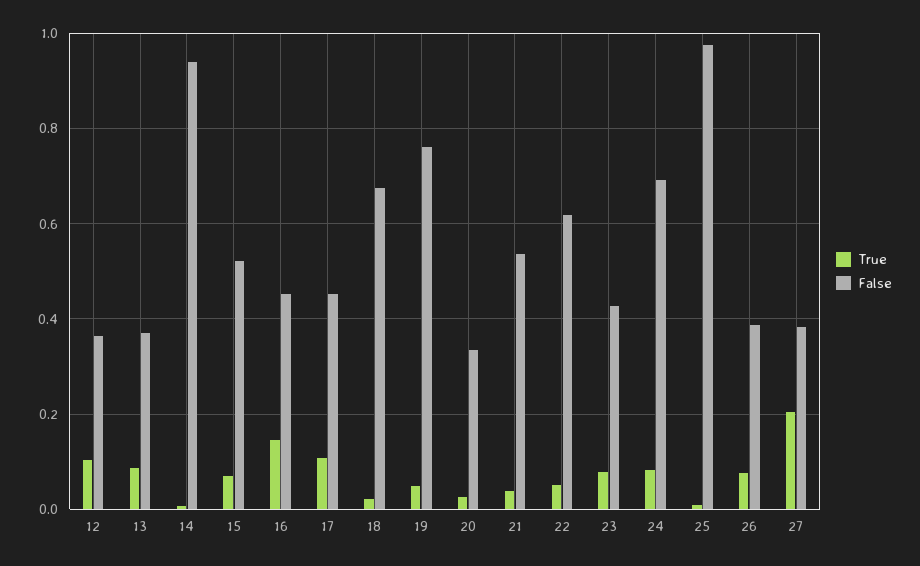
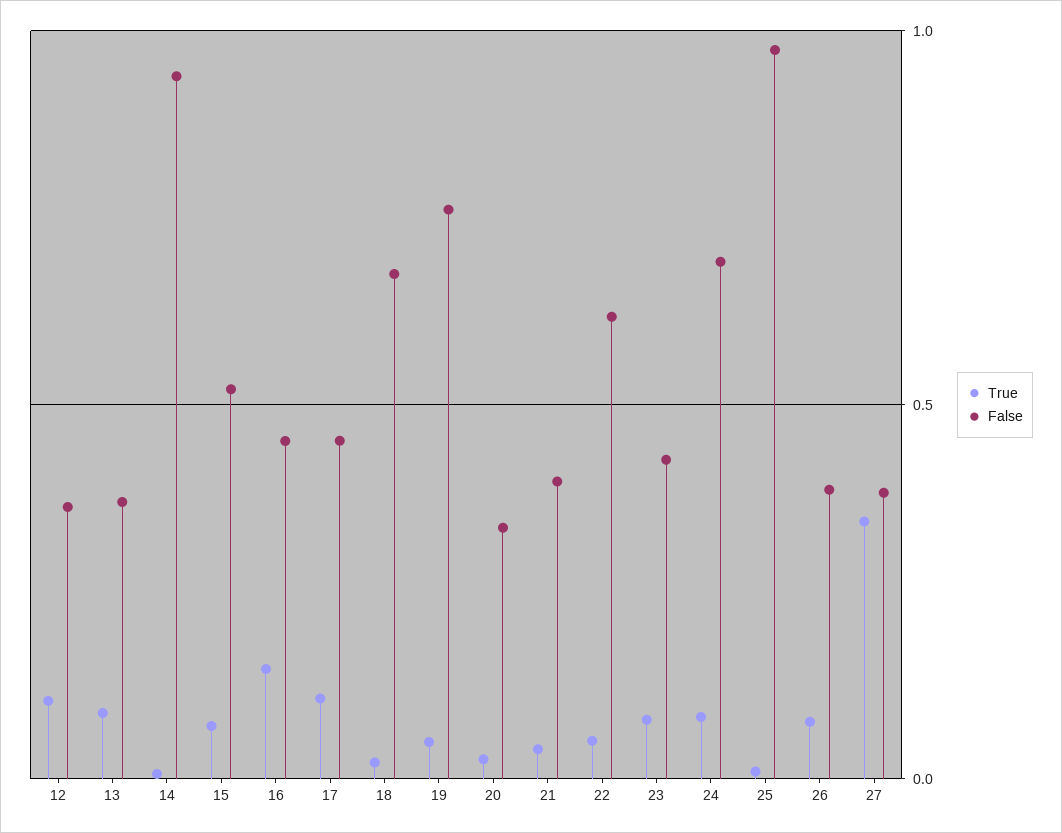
  {
    "True": {
      "12": 0.1,
      "13": 0.08,
      "14": 0,
      "15": 0.08,
      "16": 0.14,
      "17": 0.1,
      "18": 0.02,
      "19": 0.04,
      "20": 0.02,
      "21": 0.04,
      "22": 0.06,
      "23": 0.08,
      "24": 0.08,
      "25": 0,
      "26": 0.08,
-     "27": 0.2
+     "27": 0.35
    },
    "False": {
      "12": 0.36,
      "13": 0.36,
      "14": 0.94,
      "15": 0.52,
      "16": 0.46,
      "17": 0.46,
      "18": 0.68,
      "19": 0.76,
      "20": 0.34,
-     "21": 0.54,
+     "21": 0.4,
      "22": 0.62,
      "23": 0.42,
      "24": 0.7,
      "25": 0.98,
      "26": 0.38,
      "27": 0.38
    }
  }

